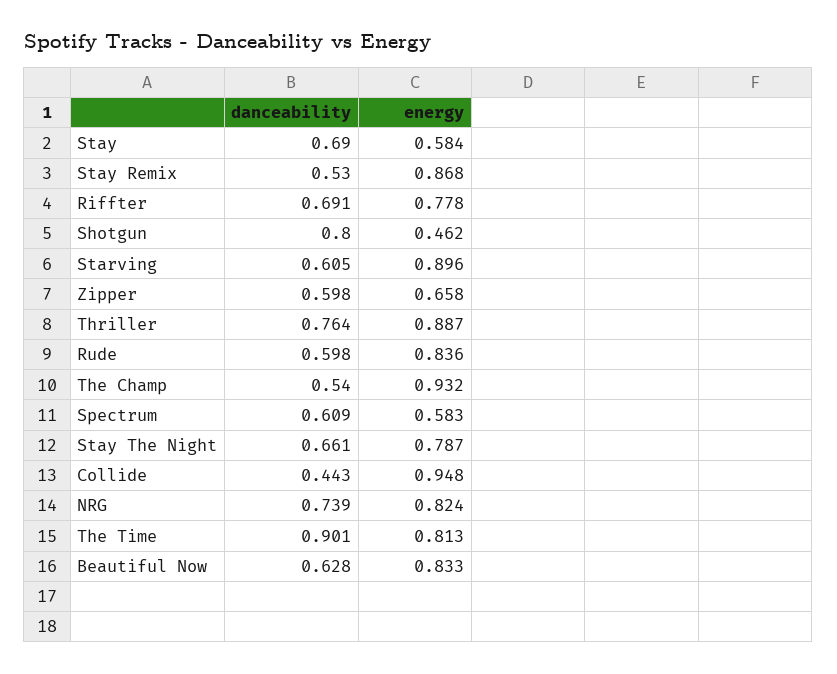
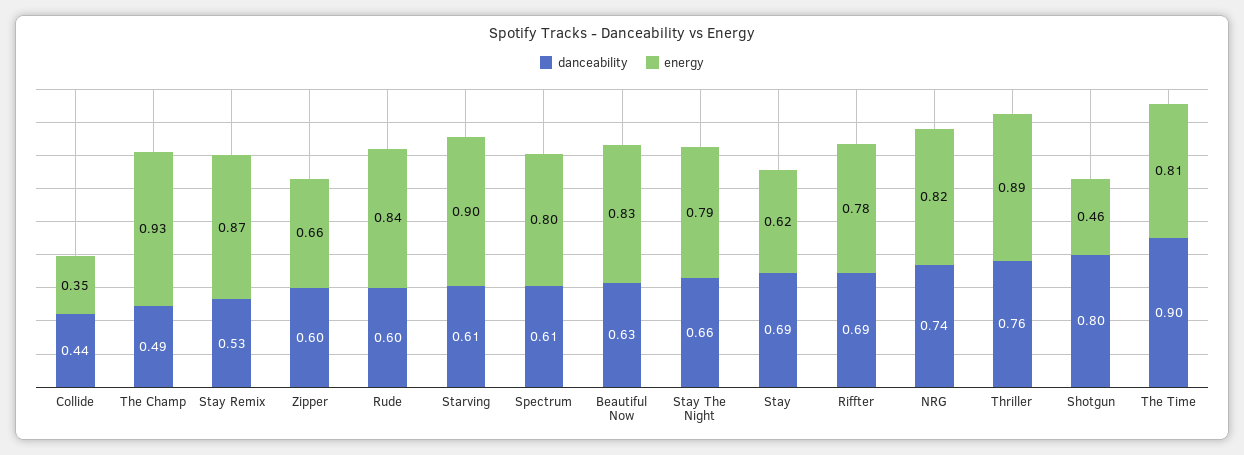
  {
    "danceability": {
      "Stay": 0.69,
      "Stay Remix": 0.53,
      "Riffter": 0.691,
      "Shotgun": 0.8,
      "Starving": 0.605,
      "Zipper": 0.598,
      "Thriller": 0.764,
      "Rude": 0.598,
-     "The Champ": 0.54,
+     "The Champ": 0.49,
      "Spectrum": 0.609,
      "Stay The Night": 0.661,
      "Collide": 0.443,
      "NRG": 0.739,
      "The Time": 0.901,
      "Beautiful Now": 0.628
    },
    "energy": {
-     "Stay": 0.584,
+     "Stay": 0.62,
      "Stay Remix": 0.868,
      "Riffter": 0.778,
      "Shotgun": 0.462,
      "Starving": 0.896,
      "Zipper": 0.658,
      "Thriller": 0.887,
      "Rude": 0.836,
      "The Champ": 0.932,
-     "Spectrum": 0.583,
+     "Spectrum": 0.8,
      "Stay The Night": 0.787,
-     "Collide": 0.948,
+     "Collide": 0.35,
      "NRG": 0.824,
      "The Time": 0.813,
      "Beautiful Now": 0.833
    }
  }

